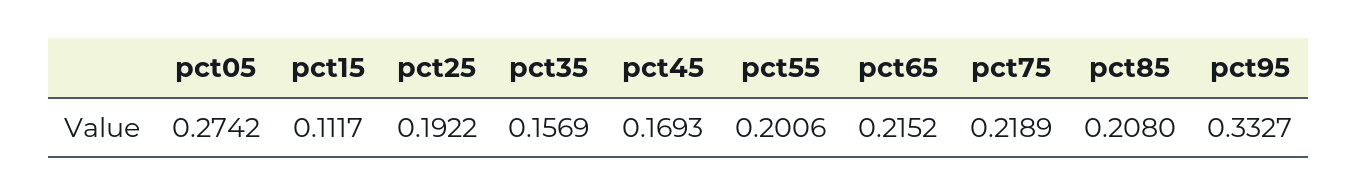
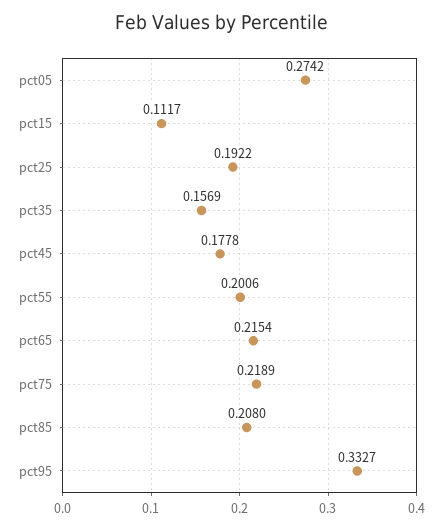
  {
    "pct05": 0.2742,
    "pct15": 0.1117,
    "pct25": 0.1922,
    "pct35": 0.1569,
-   "pct45": 0.1693,
+   "pct45": 0.1778,
    "pct55": 0.2006,
-   "pct65": 0.2152,
+   "pct65": 0.2154,
    "pct75": 0.2189,
    "pct85": 0.208,
    "pct95": 0.3327
  }

